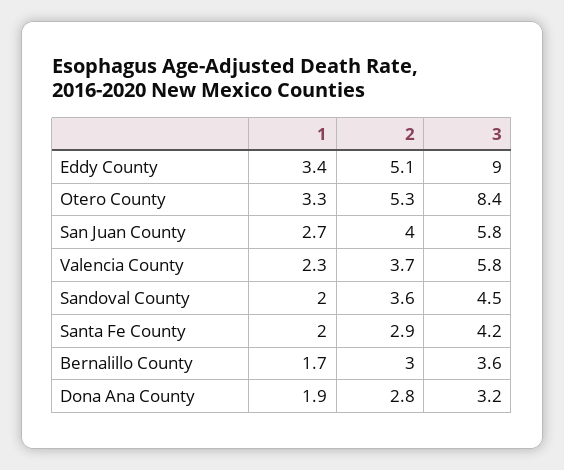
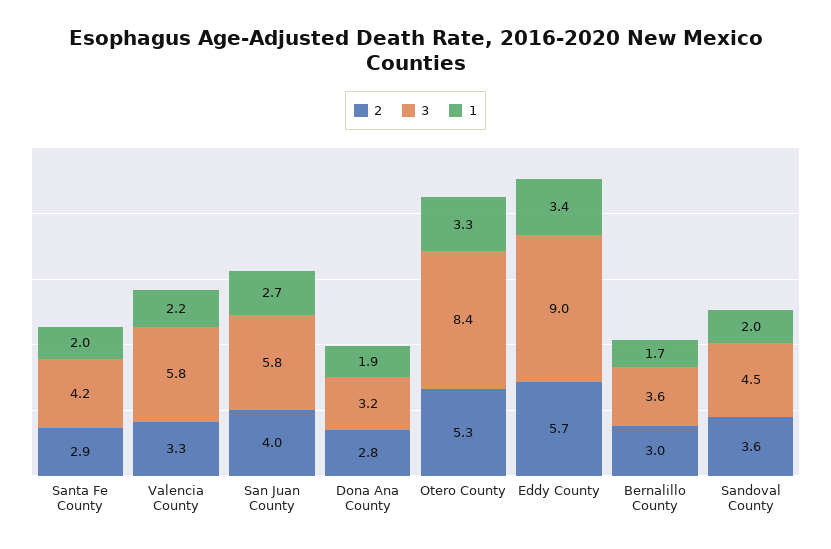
  {
    "1": {
      "Eddy County": 3.4,
      "Otero County": 3.3,
      "San Juan County": 2.7,
-     "Valencia County": 2.3,
+     "Valencia County": 2.2,
      "Sandoval County": 2,
      "Santa Fe County": 2,
      "Bernalillo County": 1.7,
      "Dona Ana County": 1.9
    },
    "2": {
-     "Eddy County": 5.1,
+     "Eddy County": 5.7,
      "Otero County": 5.3,
      "San Juan County": 4,
-     "Valencia County": 3.7,
+     "Valencia County": 3.3,
      "Sandoval County": 3.6,
      "Santa Fe County": 2.9,
      "Bernalillo County": 3,
      "Dona Ana County": 2.8
    },
    "3": {
      "Eddy County": 9,
      "Otero County": 8.4,
      "San Juan County": 5.8,
      "Valencia County": 5.8,
      "Sandoval County": 4.5,
      "Santa Fe County": 4.2,
      "Bernalillo County": 3.6,
      "Dona Ana County": 3.2
    }
  }

